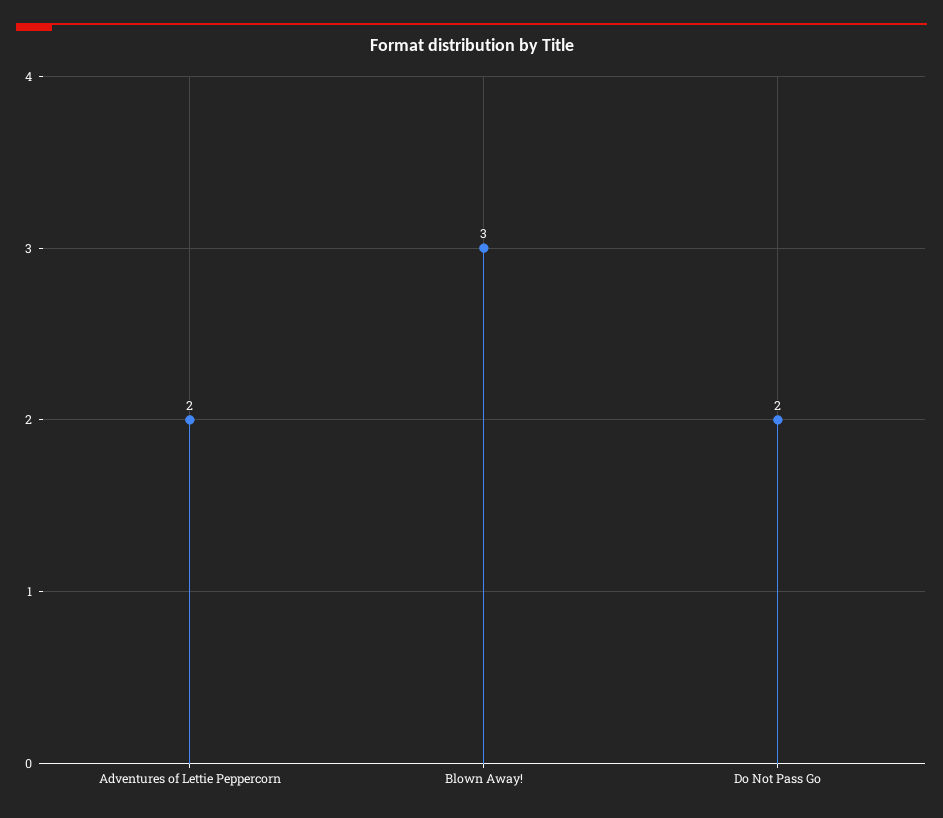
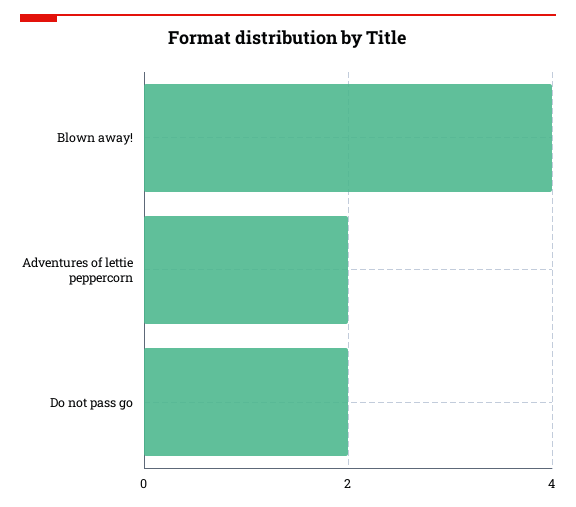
  {
    "Adventures of Lettie Peppercorn": 2,
-   "Blown Away!": 3,
+   "Blown Away!": 4,
    "Do Not Pass Go": 2
  }

